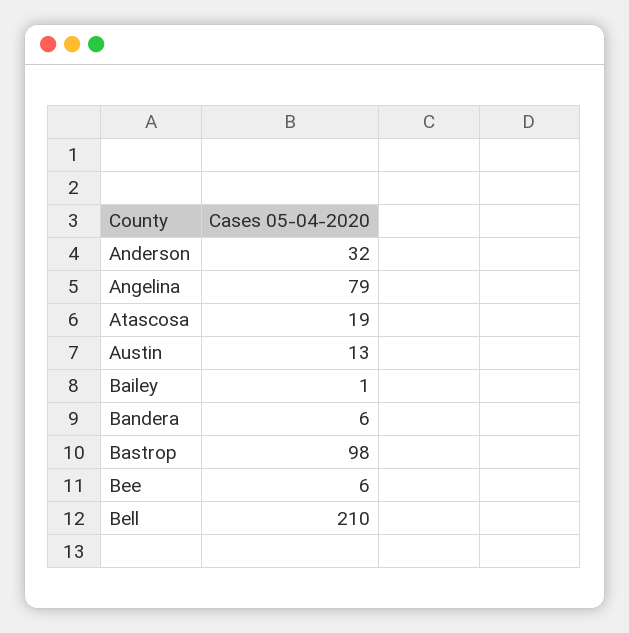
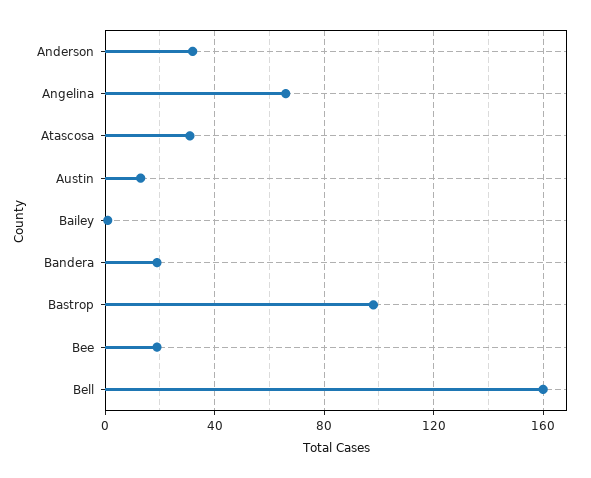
  {
    "Anderson": 32,
-   "Angelina": 79,
+   "Angelina": 65,
-   "Atascosa": 19,
+   "Atascosa": 30,
    "Austin": 13,
    "Bailey": 1,
-   "Bandera": 6,
+   "Bandera": 20,
    "Bastrop": 98,
-   "Bee": 6,
+   "Bee": 20,
-   "Bell": 210
+   "Bell": 160
  }

